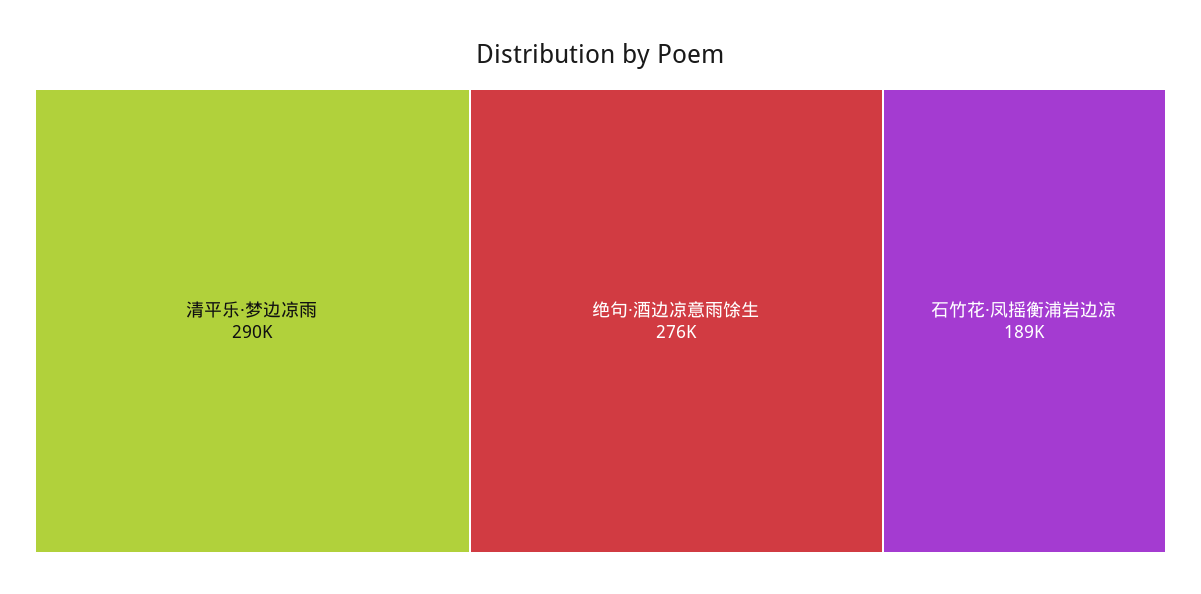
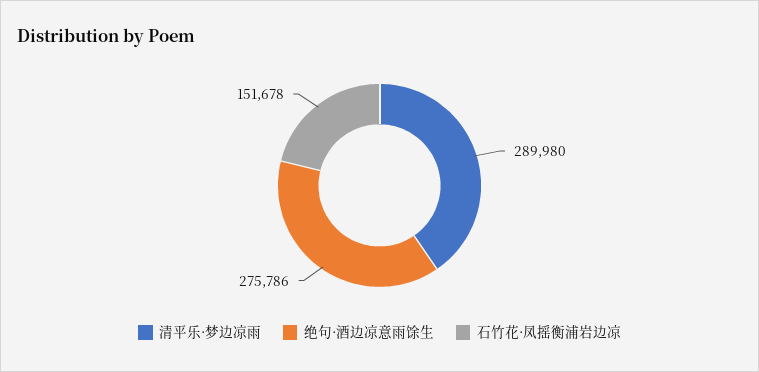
  {
    "清平乐·梦边凉雨": 289980,
    "绝句·酒边凉意雨馀生": 275786,
-   "石竹花·凤摇衡浦岩边凉": 189000
+   "石竹花·凤摇衡浦岩边凉": 151678
  }

